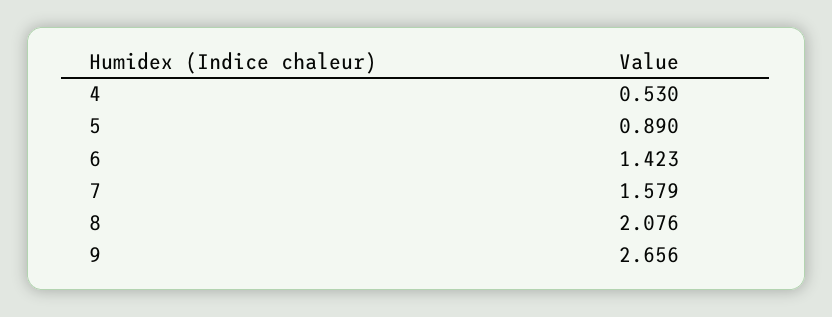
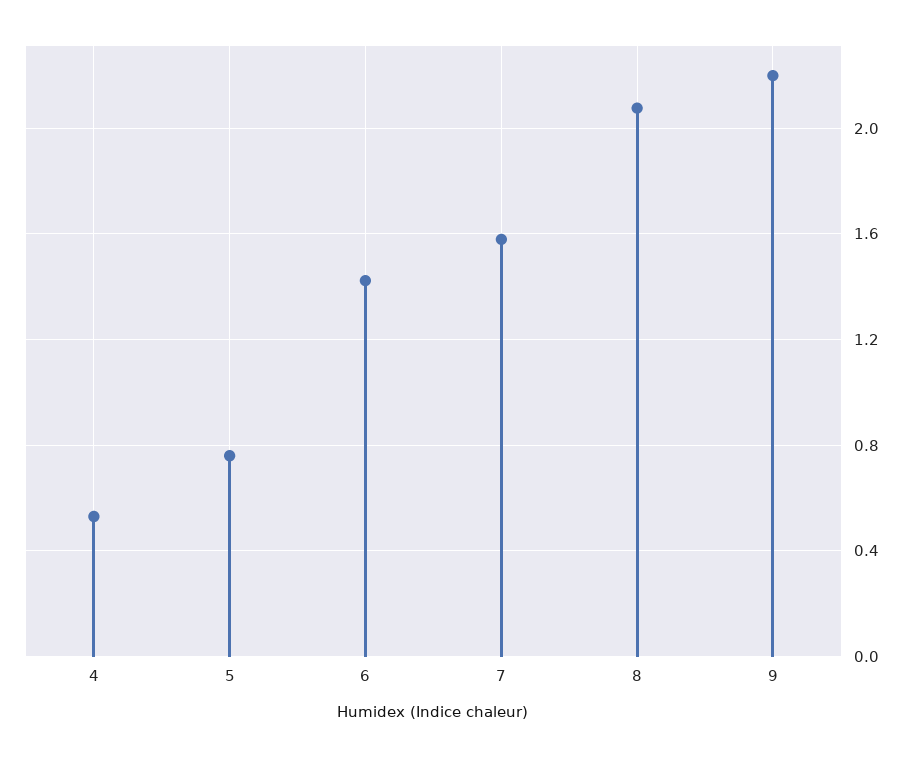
  {
    "4": 0.53,
-   "5": 0.89,
+   "5": 0.75,
    "6": 1.423,
    "7": 1.579,
    "8": 2.076,
-   "9": 2.656
+   "9": 2.2
  }

